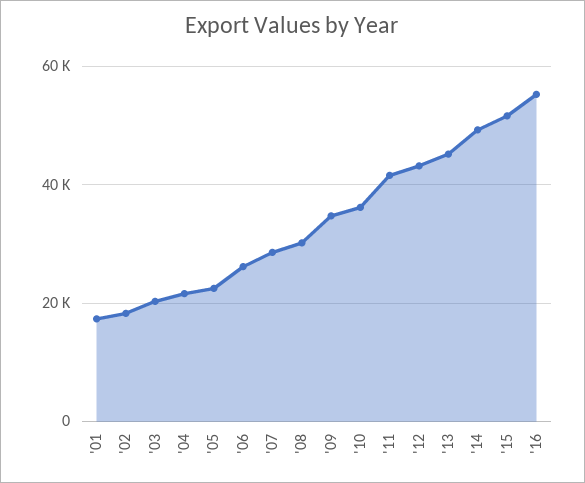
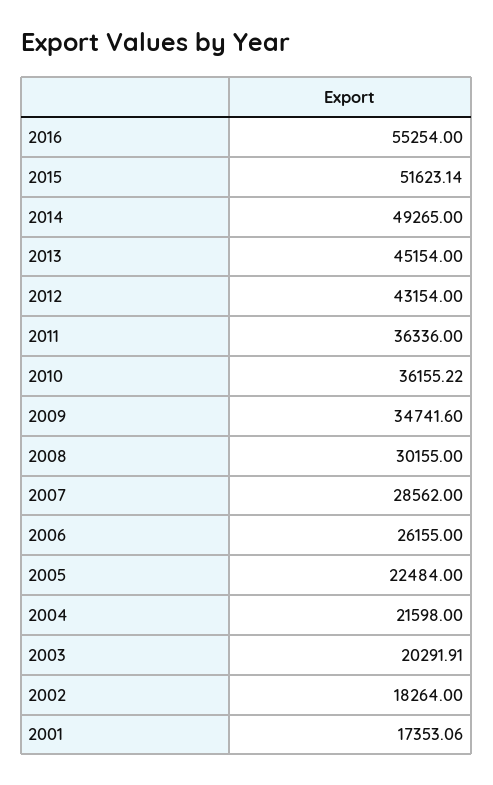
  {
    "'01": 17353.06,
    "'02": 18264,
    "'03": 20291.91,
    "'04": 21598,
    "'05": 22484,
    "'06": 26155,
    "'07": 28562,
    "'08": 30155,
    "'09": 34741.6,
    "'10": 36155.22,
-   "'11": 42000,
+   "'11": 36336,
    "'12": 43154,
    "'13": 45154,
    "'14": 49265,
    "'15": 51623.14,
    "'16": 55254
  }

